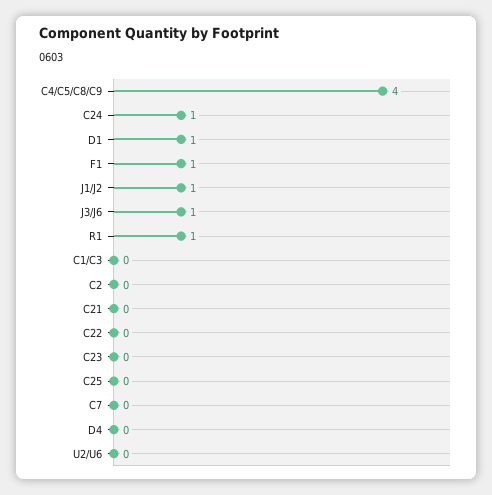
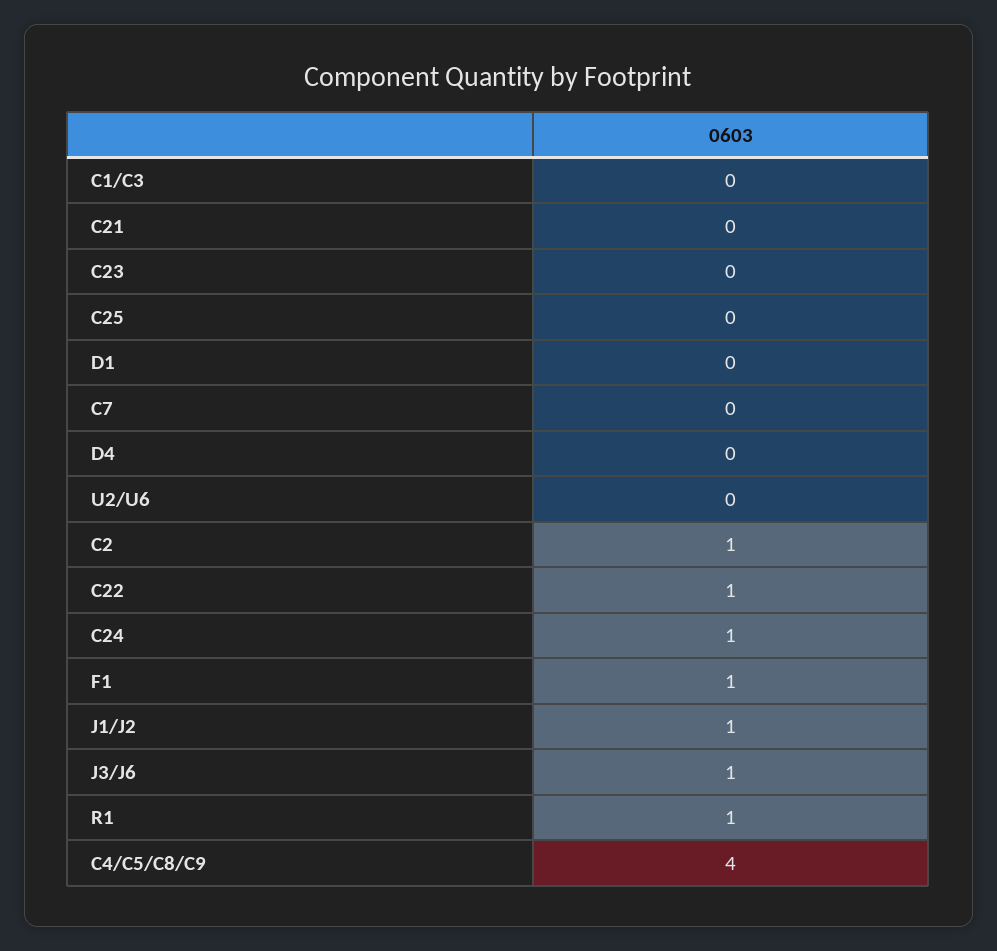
  {
    "C4/C5/C8/C9": 4,
    "C24": 1,
-   "D1": 1,
+   "D1": 0,
    "F1": 1,
    "J1/J2": 1,
    "J3/J6": 1,
    "R1": 1,
    "C1/C3": 0,
-   "C2": 0,
+   "C2": 1,
    "C21": 0,
-   "C22": 0,
+   "C22": 1,
    "C23": 0,
    "C25": 0,
    "C7": 0,
    "D4": 0,
    "U2/U6": 0
  }

